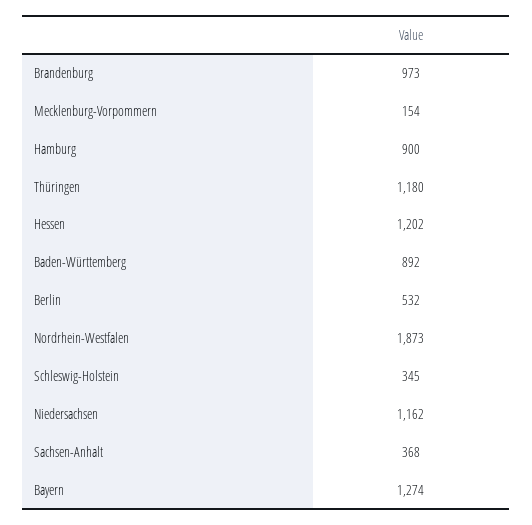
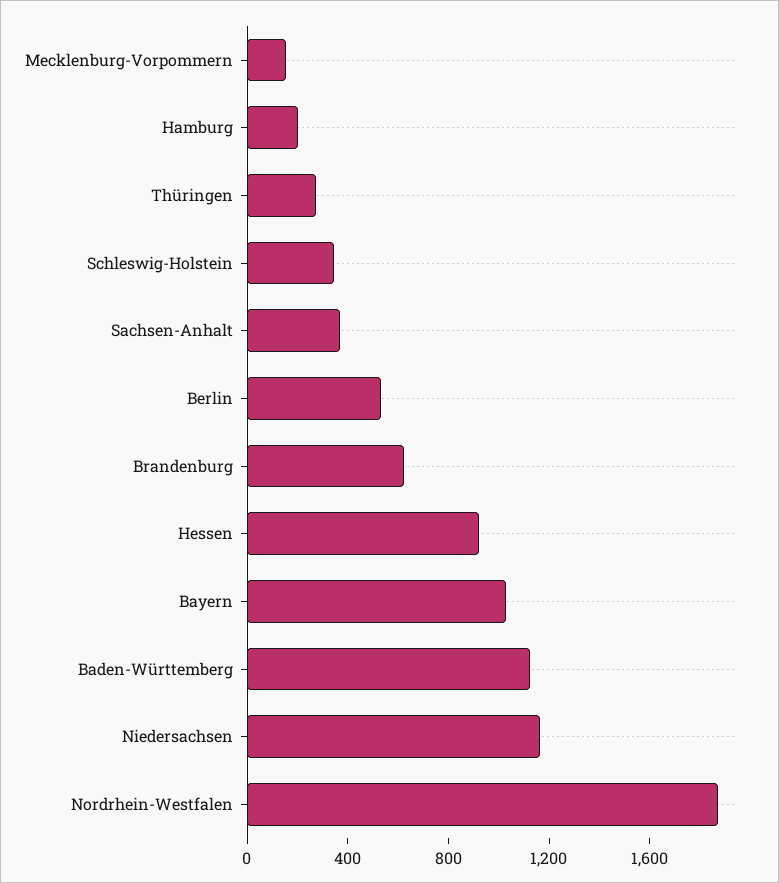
  {
-   "Brandenburg": 973,
+   "Brandenburg": 600,
    "Mecklenburg-Vorpommern": 154,
-   "Hamburg": 900,
+   "Hamburg": 200,
-   "Thüringen": 1180,
+   "Thüringen": 300,
-   "Hessen": 1202,
+   "Hessen": 900,
-   "Baden-Württemberg": 892,
+   "Baden-Württemberg": 1100,
    "Berlin": 532,
    "Nordrhein-Westfalen": 1873,
    "Schleswig-Holstein": 345,
    "Niedersachsen": 1162,
    "Sachsen-Anhalt": 368,
-   "Bayern": 1274
+   "Bayern": 1000
  }

